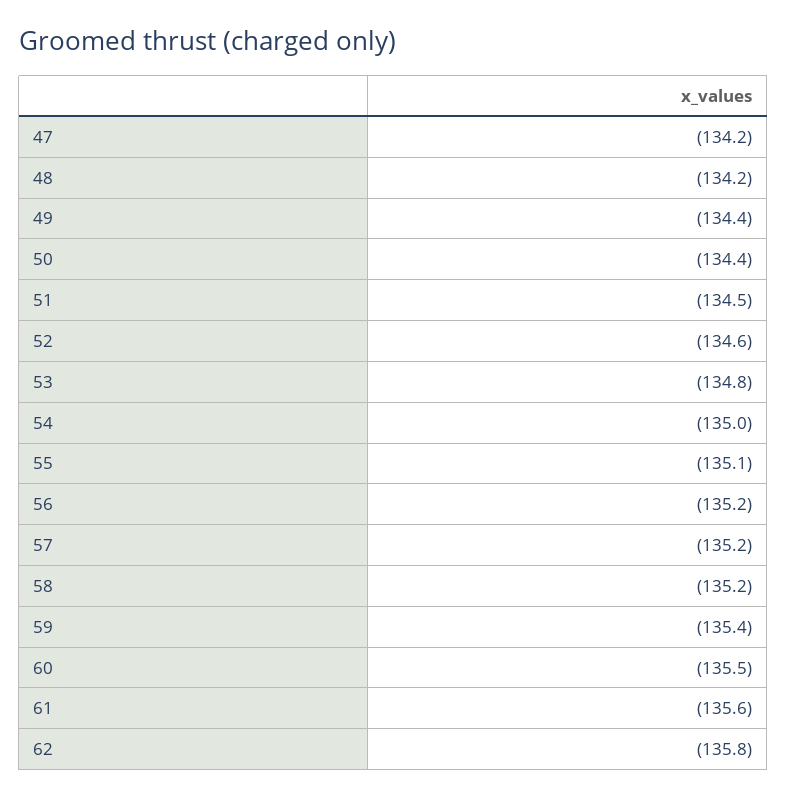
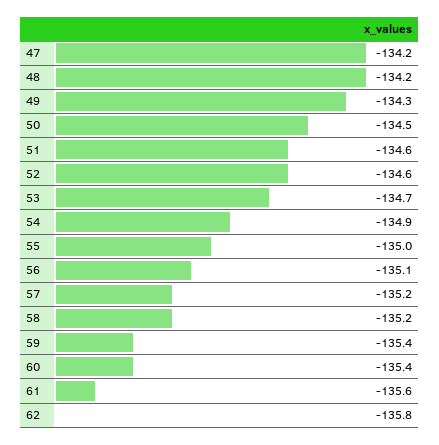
  {
    "47": -134.2,
    "48": -134.2,
-   "49": -134.4,
+   "49": -134.3,
-   "50": -134.4,
+   "50": -134.5,
-   "51": -134.5,
+   "51": -134.6,
    "52": -134.6,
-   "53": -134.8,
+   "53": -134.7,
-   "54": -135,
+   "54": -134.9,
-   "55": -135.1,
+   "55": -135,
-   "56": -135.2,
+   "56": -135.1,
    "57": -135.2,
    "58": -135.2,
    "59": -135.4,
-   "60": -135.5,
+   "60": -135.4,
    "61": -135.6,
    "62": -135.8
  }

